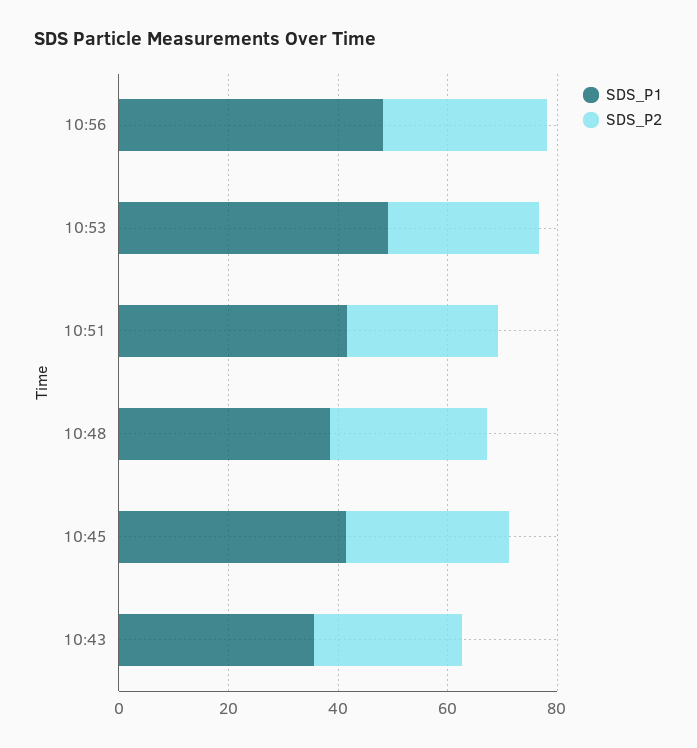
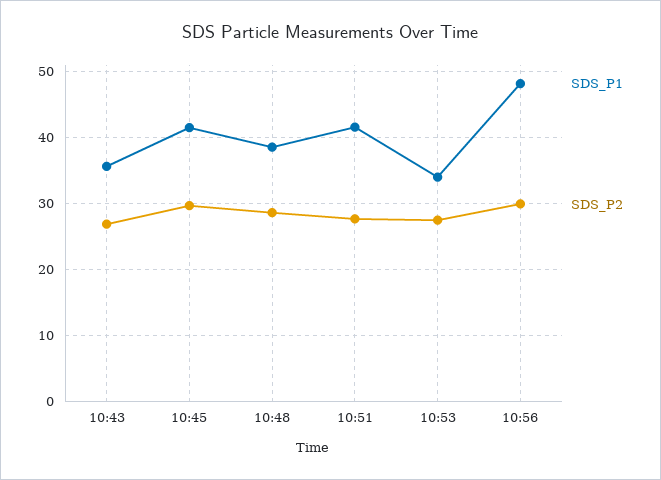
  {
    "SDS_P1": {
      "10:56": 48,
-     "10:53": 50,
+     "10:53": 34,
      "10:51": 42,
      "10:48": 39,
      "10:45": 42,
      "10:43": 36
    },
    "SDS_P2": {
      "10:56": 30,
      "10:53": 28,
      "10:51": 28,
      "10:48": 29,
      "10:45": 30,
      "10:43": 27
    }
  }

